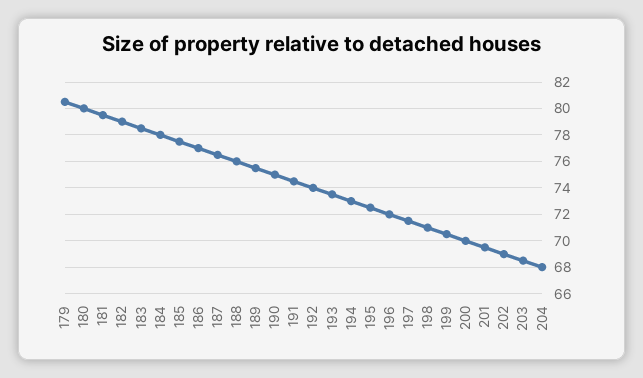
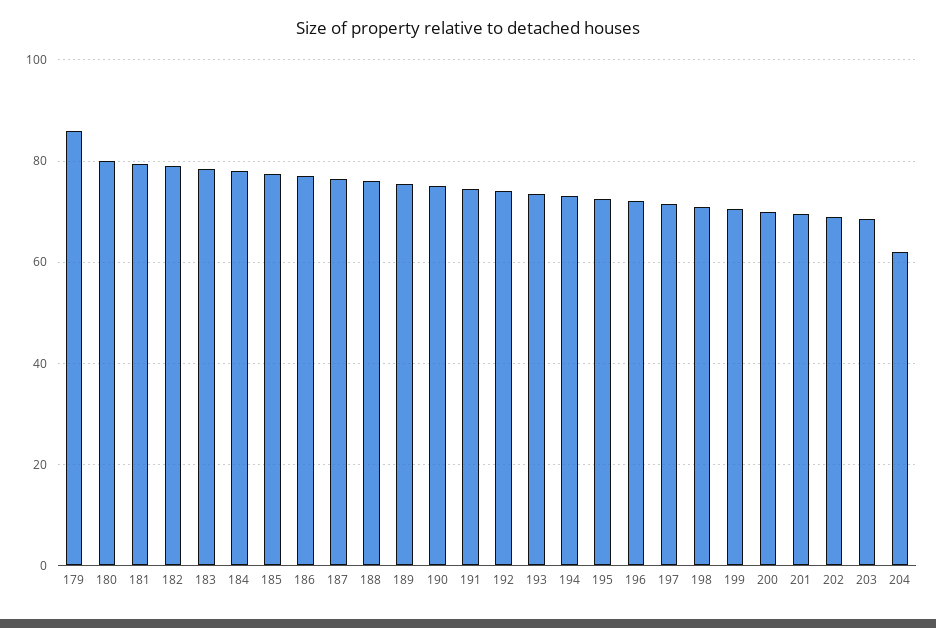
  {
-   "179": 80.5,
+   "179": 86,
    "180": 80,
    "181": 79.5,
    "182": 79,
    "183": 78.5,
    "184": 78,
    "185": 77.5,
    "186": 77,
    "187": 76.5,
    "188": 76,
    "189": 75.5,
    "190": 75,
    "191": 74.5,
    "192": 74,
    "193": 73.5,
    "194": 73,
    "195": 72.5,
    "196": 72,
    "197": 71.5,
    "198": 71,
    "199": 70.5,
    "200": 70,
    "201": 69.5,
    "202": 69,
    "203": 68.5,
-   "204": 68
+   "204": 62
  }

